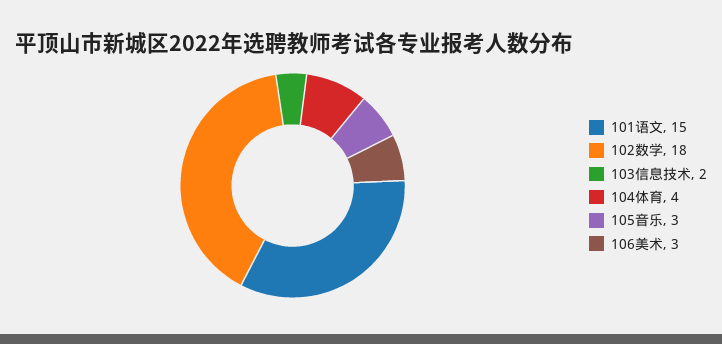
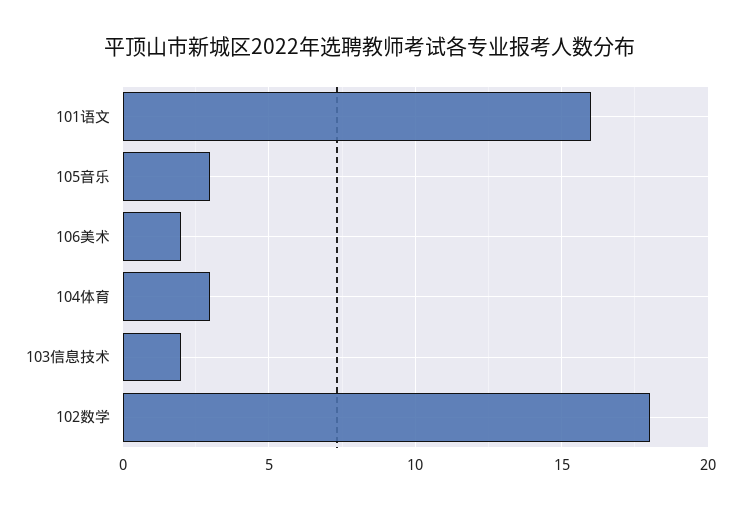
  {
-   "101语文": 15,
+   "101语文": 16,
    "102数学": 18,
    "103信息技术": 2,
-   "104体育": 4,
+   "104体育": 3,
    "105音乐": 3,
-   "106美术": 3
+   "106美术": 2
  }

